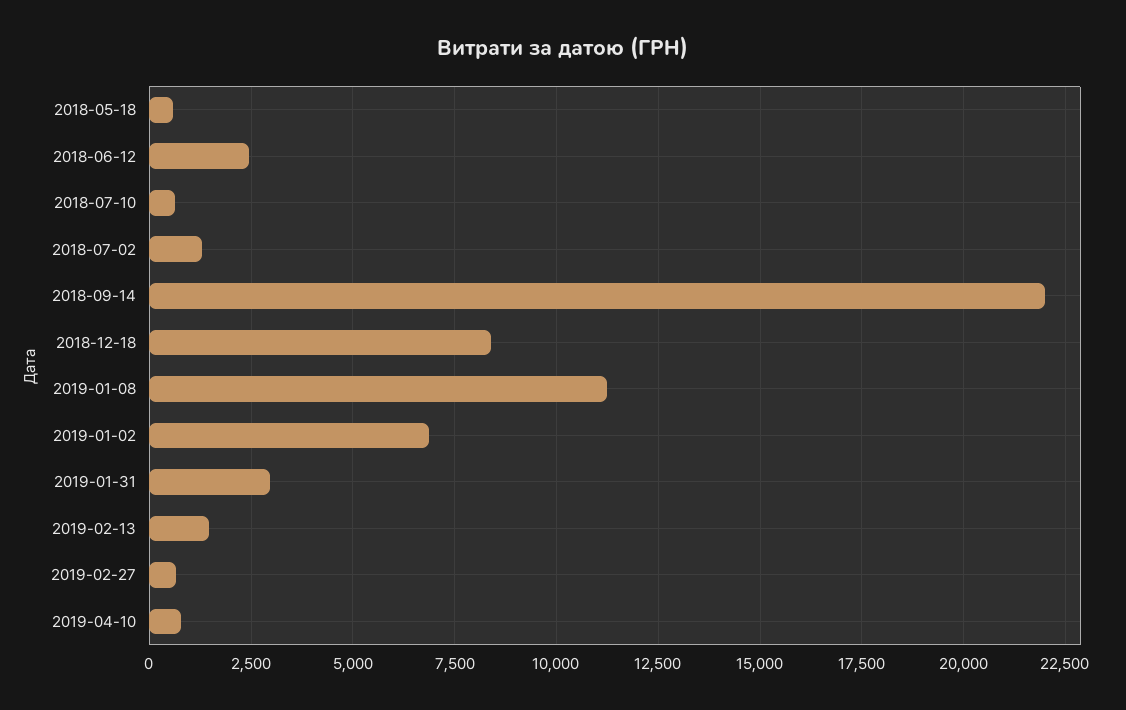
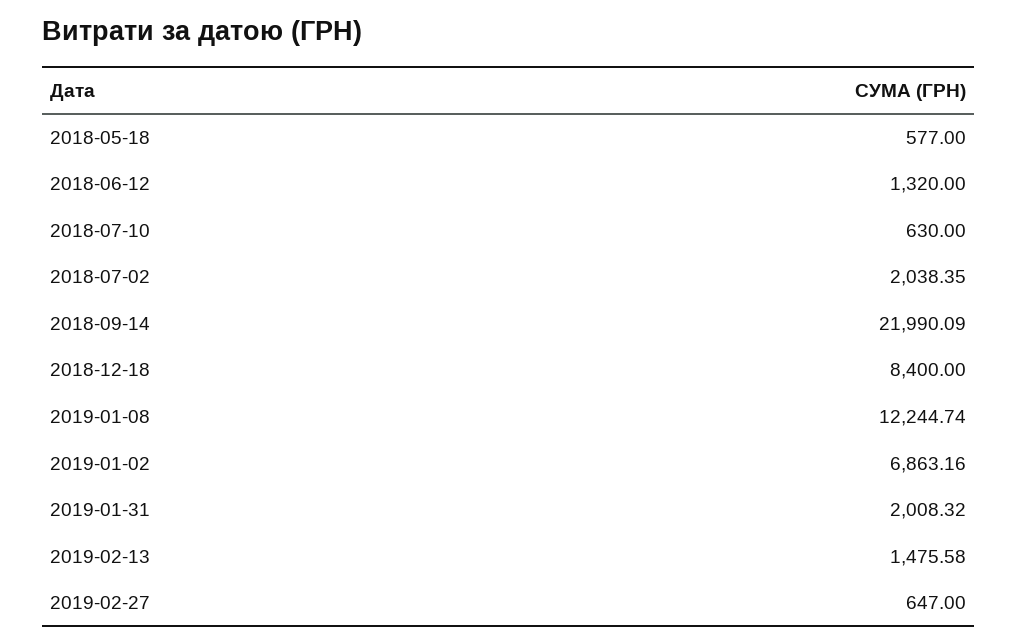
  {
    "2018-05-18": 577,
-   "2018-06-12": 2500,
+   "2018-06-12": 1320,
    "2018-07-10": 630,
-   "2018-07-02": 1250,
+   "2018-07-02": 2038.35,
    "2018-09-14": 21990.09,
    "2018-12-18": 8400,
-   "2019-01-08": 11250,
+   "2019-01-08": 12244.74,
    "2019-01-02": 6863.16,
-   "2019-01-31": 3000,
+   "2019-01-31": 2008.32,
    "2019-02-13": 1475.58,
-   "2019-02-27": 647,
+   "2019-02-27": 647
-   "2019-04-10": 750
  }

